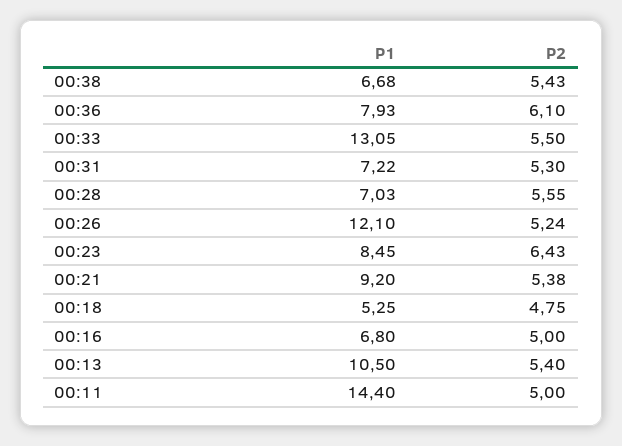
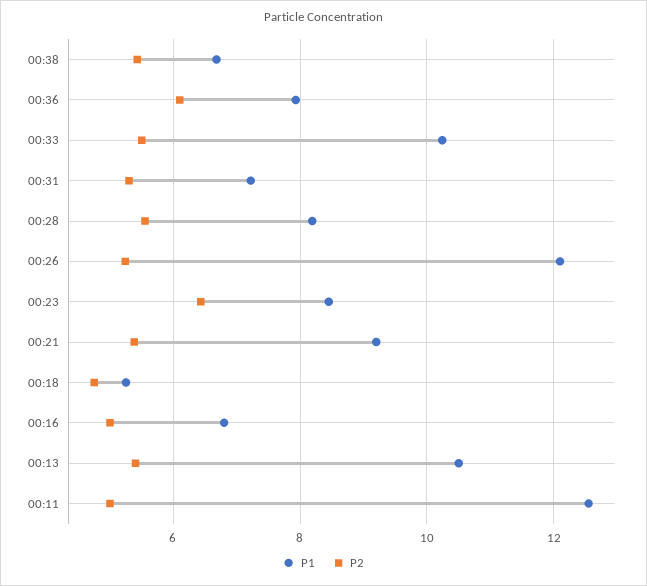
  {
    "P1": {
      "00:38": 6.68,
      "00:36": 7.93,
-     "00:33": 13.05,
+     "00:33": 10.2,
      "00:31": 7.22,
-     "00:28": 7.03,
+     "00:28": 8.2,
      "00:26": 12.1,
      "00:23": 8.45,
      "00:21": 9.2,
      "00:18": 5.25,
      "00:16": 6.8,
      "00:13": 10.5,
-     "00:11": 14.4
+     "00:11": 12.6
    },
    "P2": {
      "00:38": 5.43,
      "00:36": 6.1,
      "00:33": 5.5,
      "00:31": 5.3,
      "00:28": 5.55,
      "00:26": 5.24,
      "00:23": 6.43,
      "00:21": 5.38,
      "00:18": 4.75,
      "00:16": 5,
      "00:13": 5.4,
      "00:11": 5
    }
  }

